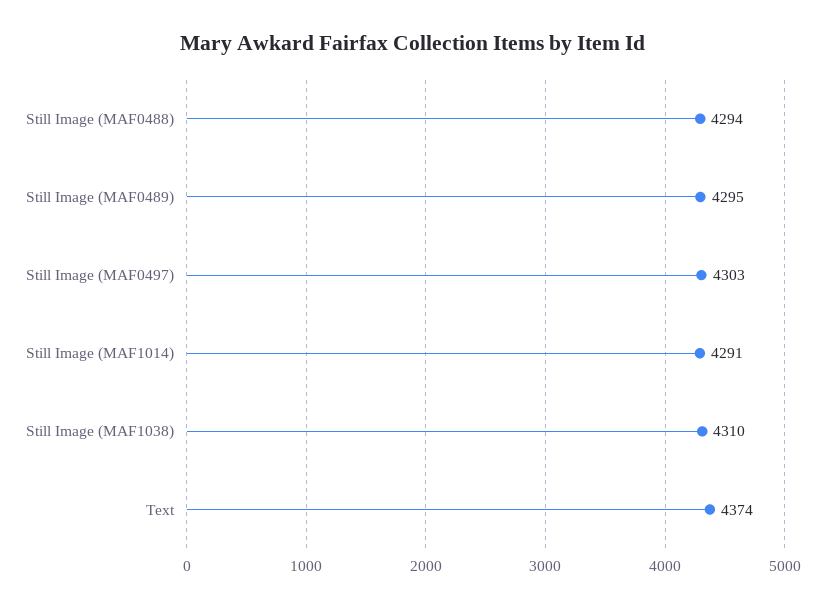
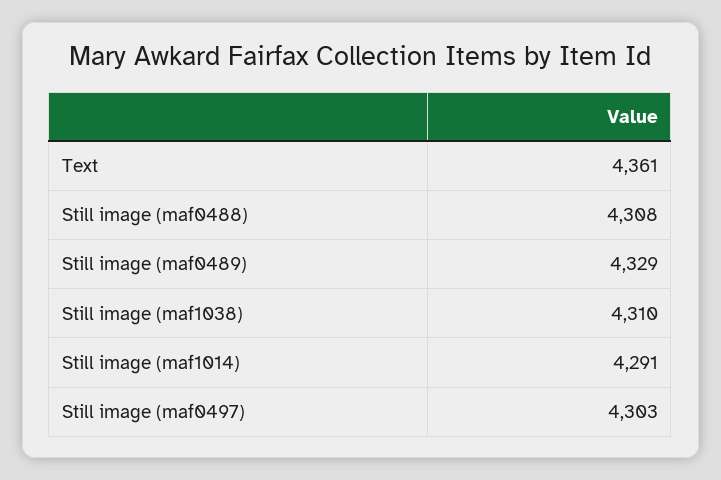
  {
-   "Still Image (MAF0488)": 4294,
+   "Still Image (MAF0488)": 4308,
-   "Still Image (MAF0489)": 4295,
+   "Still Image (MAF0489)": 4329,
    "Still Image (MAF0497)": 4303,
    "Still Image (MAF1014)": 4291,
    "Still Image (MAF1038)": 4310,
-   "Text": 4374
+   "Text": 4361
  }

